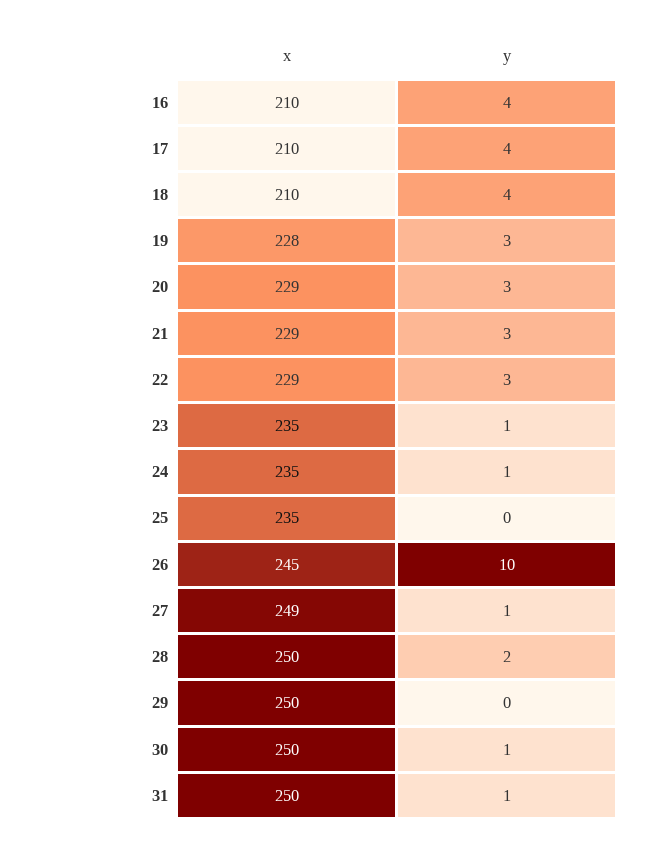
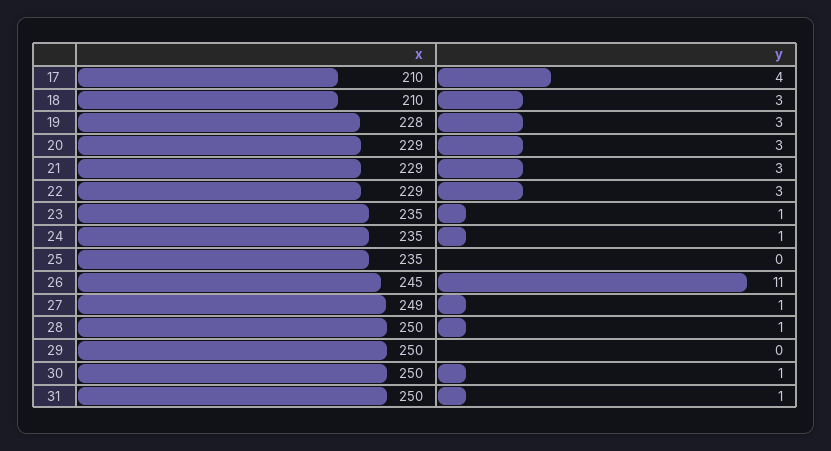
  {
    "x": {
-     "16": 210,
      "17": 210,
      "18": 210,
      "19": 228,
      "20": 229,
      "21": 229,
      "22": 229,
      "23": 235,
      "24": 235,
      "25": 235,
      "26": 245,
      "27": 249,
      "28": 250,
      "29": 250,
      "30": 250,
      "31": 250
    },
    "y": {
-     "16": 4,
      "17": 4,
-     "18": 4,
+     "18": 3,
      "19": 3,
      "20": 3,
      "21": 3,
      "22": 3,
      "23": 1,
      "24": 1,
      "25": 0,
-     "26": 10,
+     "26": 11,
      "27": 1,
-     "28": 2,
+     "28": 1,
      "29": 0,
      "30": 1,
      "31": 1
    }
  }

